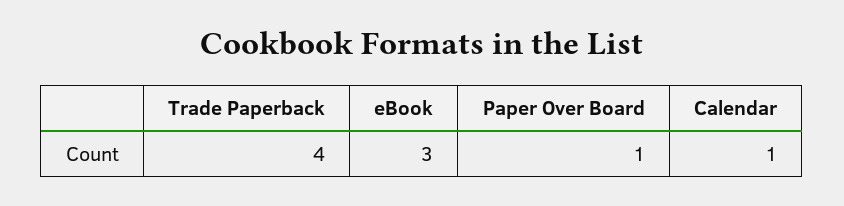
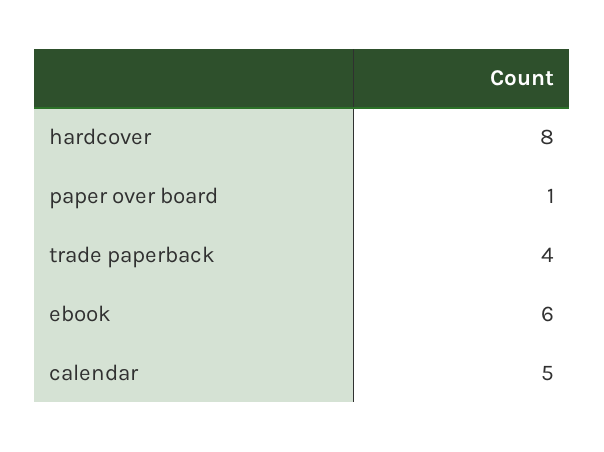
  {
    "Trade Paperback": 4,
-   "eBook": 3,
+   "eBook": 6,
    "Paper Over Board": 1,
-   "Calendar": 1
+   "Calendar": 5,
+   "hardcover": 8
  }

